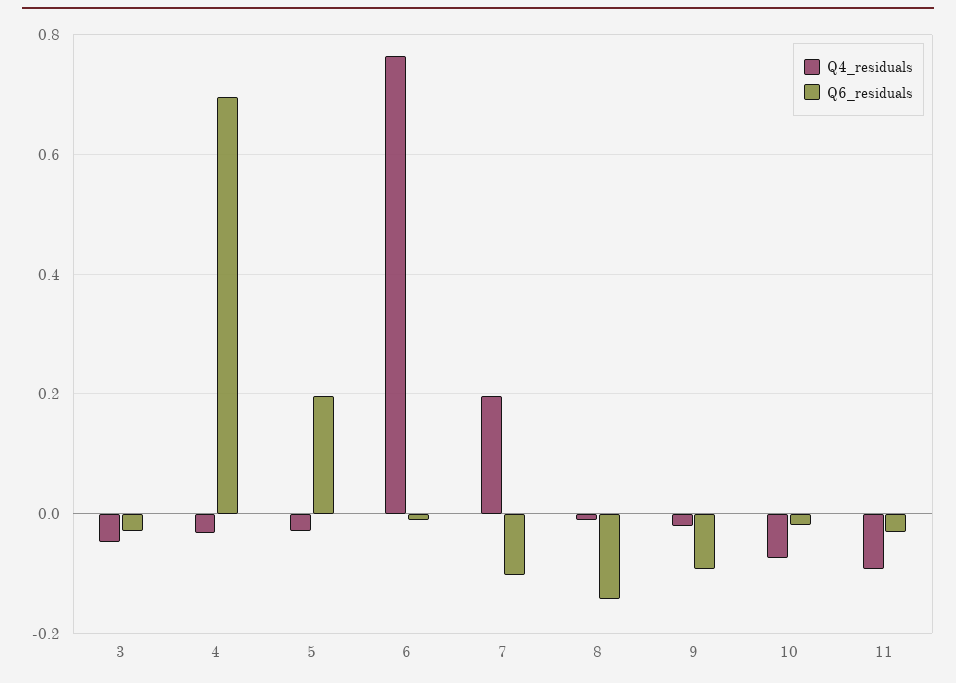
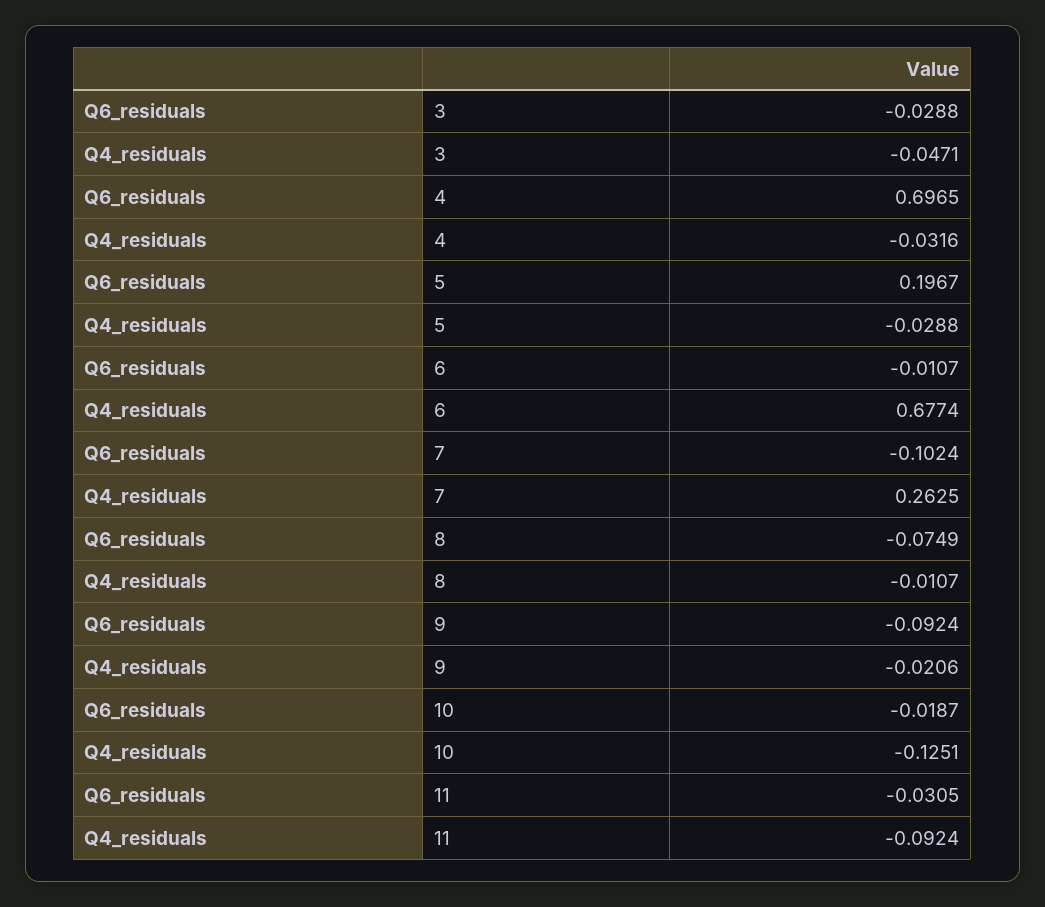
  {
    "Q4_residuals": {
      "3": -0.0471,
      "4": -0.0316,
      "5": -0.0288,
-     "6": 0.76,
+     "6": 0.6774,
-     "7": 0.2,
+     "7": 0.2625,
      "8": -0.0107,
      "9": -0.0206,
-     "10": -0.08,
+     "10": -0.1251,
      "11": -0.0924
    },
    "Q6_residuals": {
      "3": -0.0288,
      "4": 0.6965,
      "5": 0.1967,
      "6": -0.0107,
      "7": -0.1024,
-     "8": -0.14,
+     "8": -0.0749,
      "9": -0.0924,
      "10": -0.0187,
      "11": -0.0305
    }
  }

